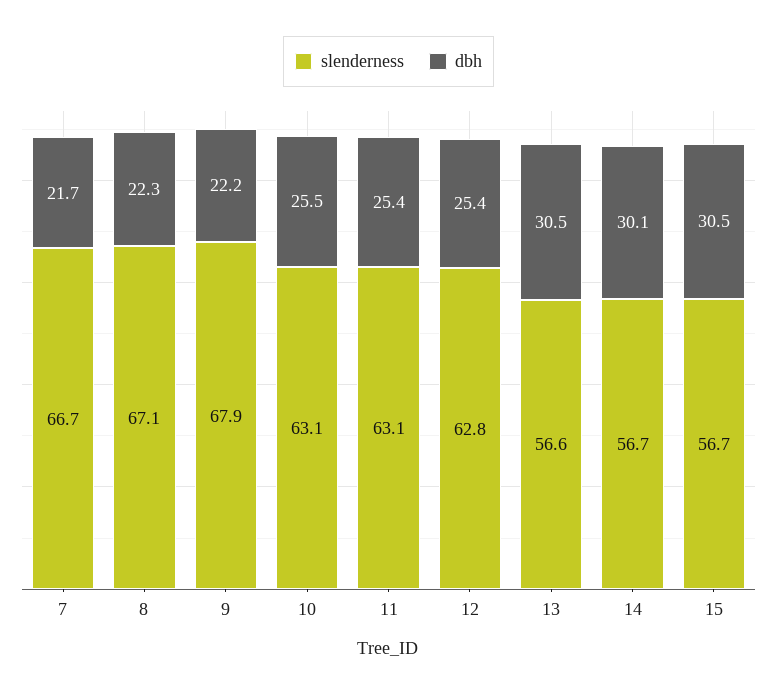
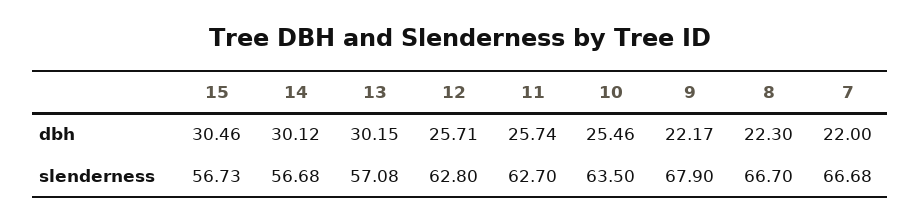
  {
    "slenderness": {
      "7": 66.68,
-     "8": 67.1,
+     "8": 66.7,
      "9": 67.9,
-     "10": 63.1,
+     "10": 63.5,
-     "11": 63.1,
+     "11": 62.7,
      "12": 62.8,
-     "13": 56.6,
+     "13": 57.08,
      "14": 56.68,
      "15": 56.73
    },
    "dbh": {
-     "7": 21.7,
+     "7": 22,
      "8": 22.3,
      "9": 22.17,
      "10": 25.46,
-     "11": 25.4,
+     "11": 25.74,
-     "12": 25.4,
+     "12": 25.71,
-     "13": 30.5,
+     "13": 30.15,
      "14": 30.12,
      "15": 30.46
    }
  }

